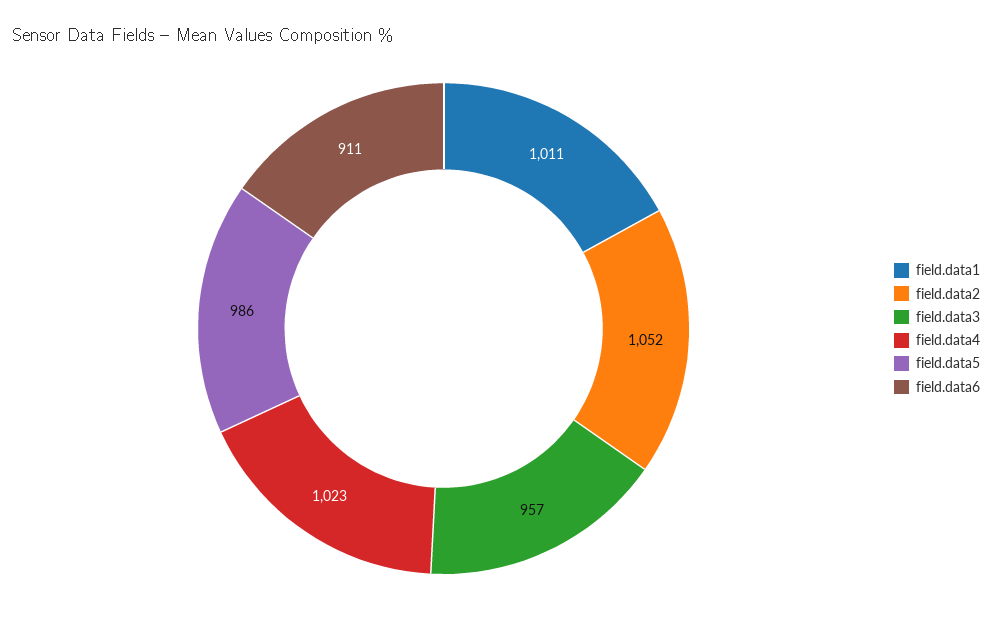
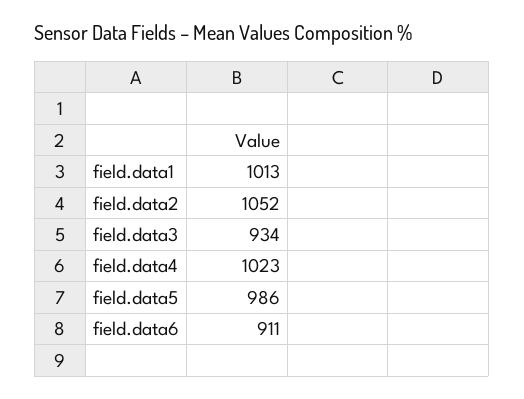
  {
-   "field.data1": 1011,
+   "field.data1": 1013,
    "field.data2": 1052,
-   "field.data3": 957,
+   "field.data3": 934,
    "field.data4": 1023,
    "field.data5": 986,
    "field.data6": 911
  }

